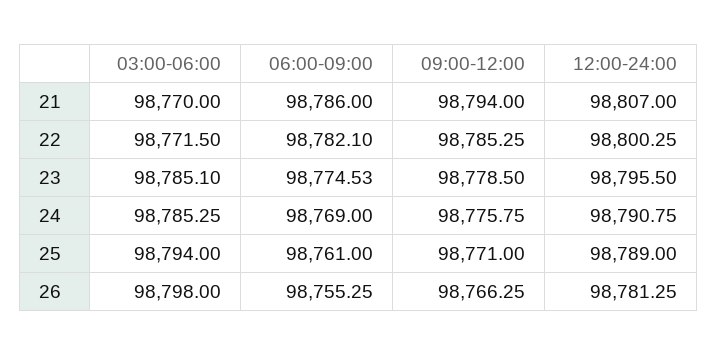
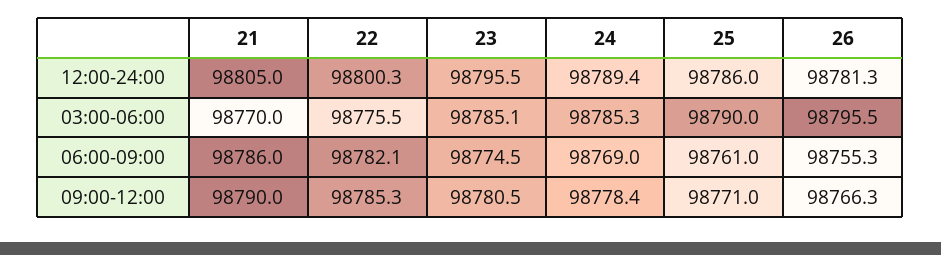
  {
    "03:00-06:00": {
      "21": 98770,
-     "22": 98771.5,
+     "22": 98775.5,
      "23": 98785.1,
      "24": 98785.25,
-     "25": 98794,
+     "25": 98790,
-     "26": 98798
+     "26": 98795.5
    },
    "06:00-09:00": {
      "21": 98786,
      "22": 98782.1,
      "23": 98774.53,
      "24": 98769,
      "25": 98761,
      "26": 98755.25
    },
    "09:00-12:00": {
-     "21": 98794,
+     "21": 98790,
      "22": 98785.25,
-     "23": 98778.5,
+     "23": 98780.5,
-     "24": 98775.75,
+     "24": 98778.4,
      "25": 98771,
      "26": 98766.25
    },
    "12:00-24:00": {
-     "21": 98807,
+     "21": 98805,
      "22": 98800.25,
      "23": 98795.5,
-     "24": 98790.75,
+     "24": 98789.4,
-     "25": 98789,
+     "25": 98786,
      "26": 98781.25
    }
  }

